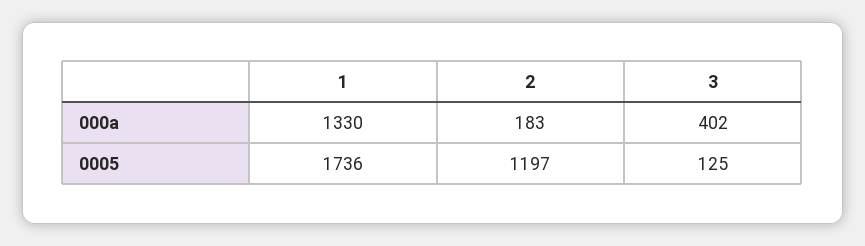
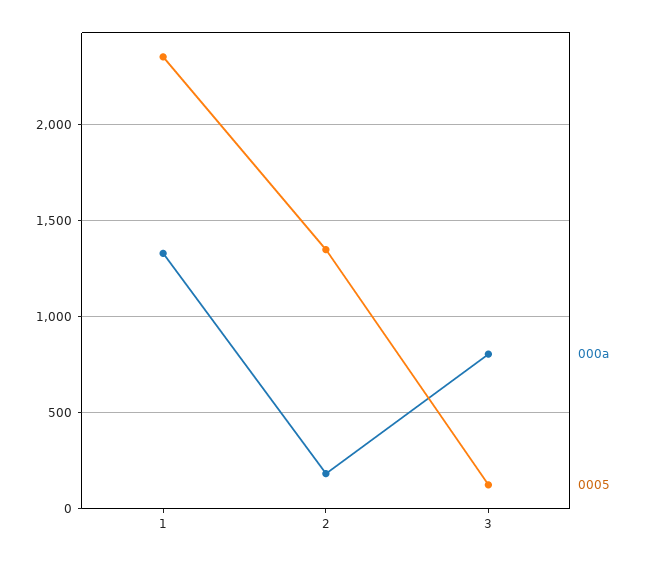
  {
    "000a": {
      "1": 1330,
      "2": 183,
-     "3": 402
+     "3": 800
    },
    "0005": {
-     "1": 1736,
+     "1": 2350,
-     "2": 1197,
+     "2": 1350,
      "3": 125
    }
  }

